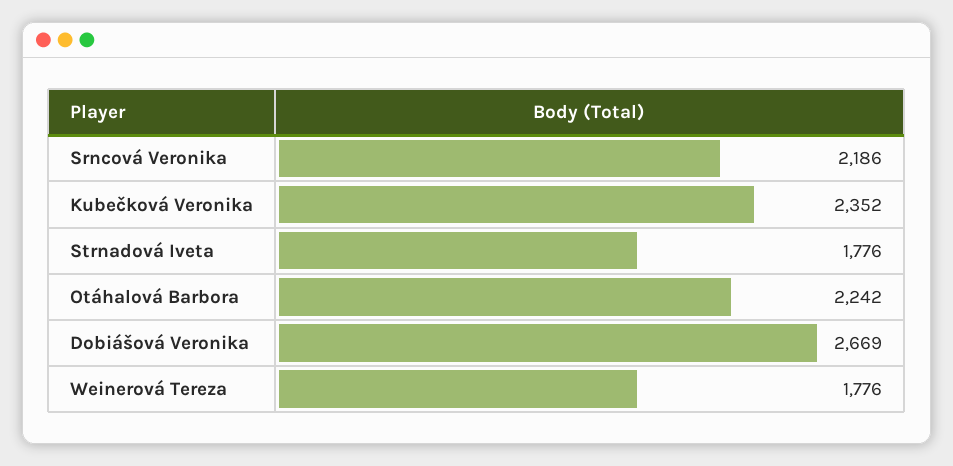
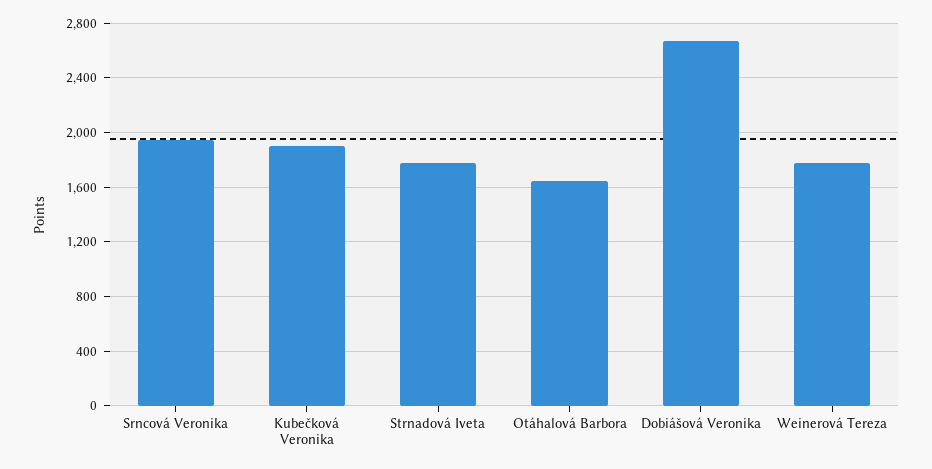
  {
-   "Srncová Veronika": 2186,
+   "Srncová Veronika": 1950,
-   "Kubečková Veronika": 2352,
+   "Kubečková Veronika": 1900,
    "Strnadová Iveta": 1776,
-   "Otáhalová Barbora": 2242,
+   "Otáhalová Barbora": 1650,
    "Dobiášová Veronika": 2669,
    "Weinerová Tereza": 1776
  }

